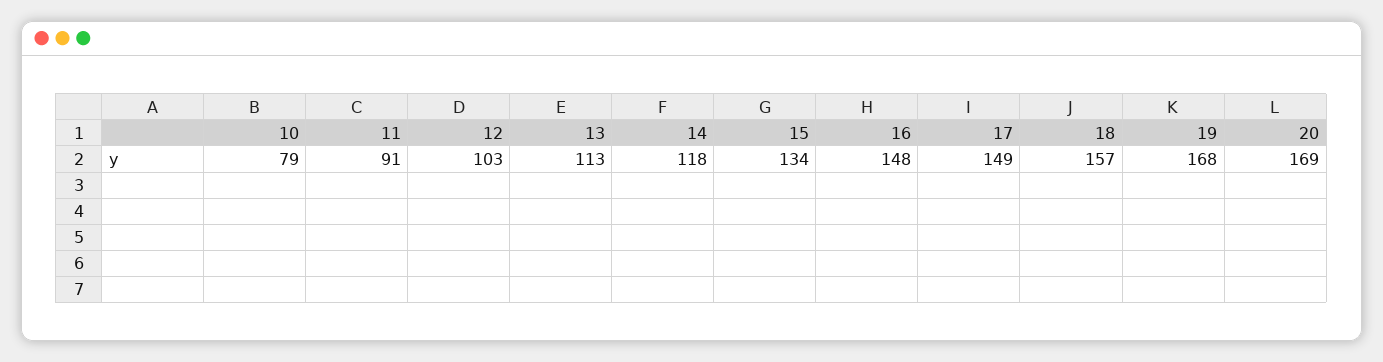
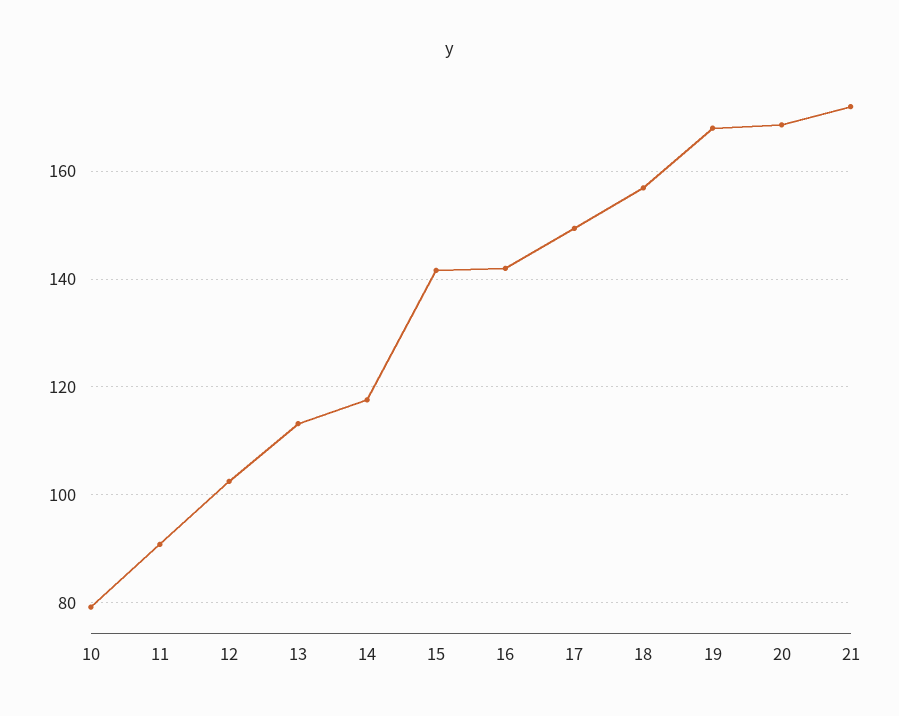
  {
    "10": 79,
    "11": 91,
    "12": 103,
    "13": 113,
    "14": 118,
-   "15": 134,
+   "15": 142,
-   "16": 148,
+   "16": 142,
    "17": 149,
    "18": 157,
    "19": 168,
-   "20": 169
+   "20": 169,
+   "21": 172
  }

